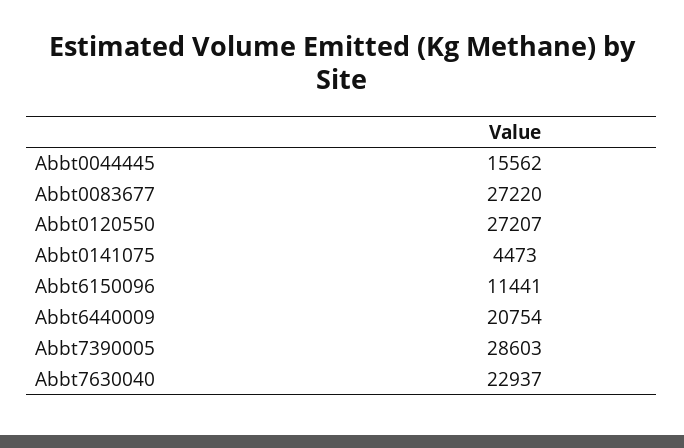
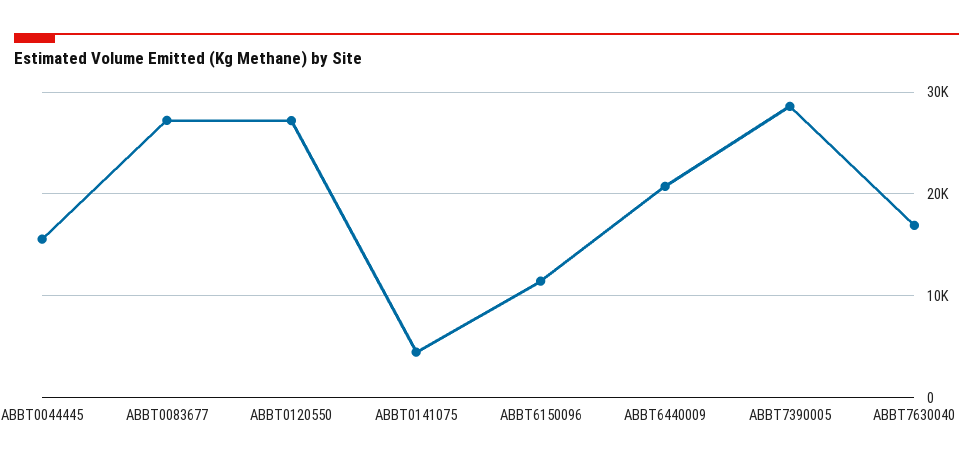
  {
    "Abbt0044445": 15562,
    "Abbt0083677": 27220,
    "Abbt0120550": 27207,
    "Abbt0141075": 4473,
    "Abbt6150096": 11441,
    "Abbt6440009": 20754,
    "Abbt7390005": 28603,
-   "Abbt7630040": 22937
+   "Abbt7630040": 17000
  }

